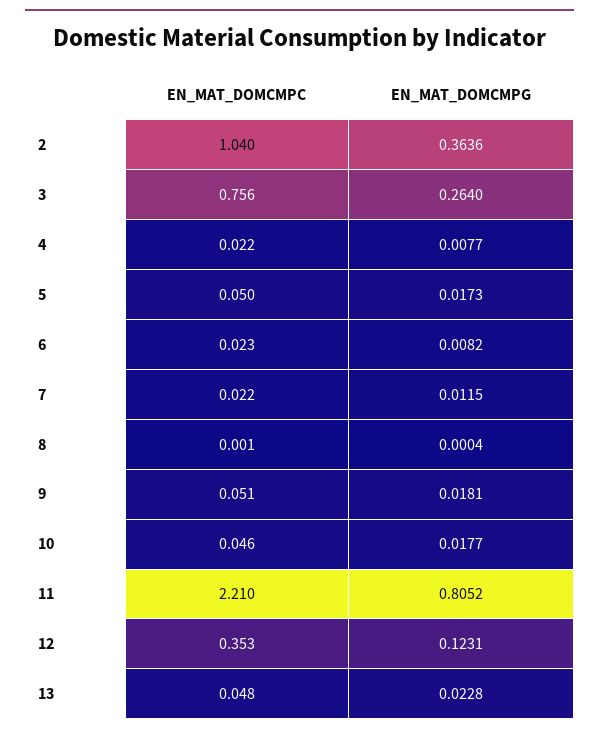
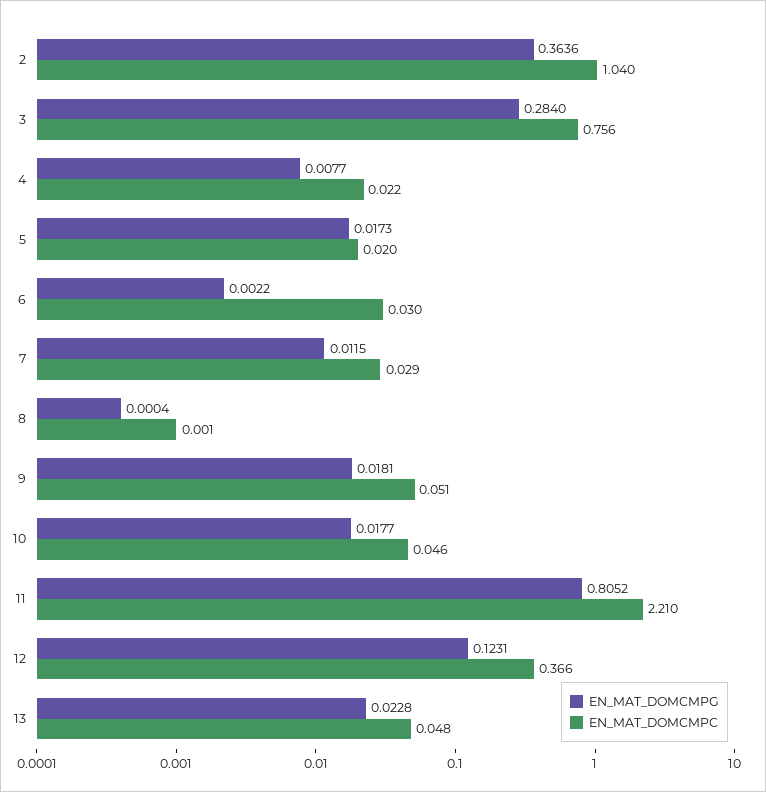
  {
    "EN_MAT_DOMCMPC": {
      "2": 1.04,
      "3": 0.756,
      "4": 0.022,
-     "5": 0.05,
+     "5": 0.02,
-     "6": 0.023,
+     "6": 0.03,
-     "7": 0.022,
+     "7": 0.029,
      "8": 0.001,
      "9": 0.051,
      "10": 0.046,
      "11": 2.21,
-     "12": 0.353,
+     "12": 0.366,
      "13": 0.048
    },
    "EN_MAT_DOMCMPG": {
      "2": 0.3636,
-     "3": 0.264,
+     "3": 0.284,
      "4": 0.0077,
      "5": 0.0173,
-     "6": 0.0082,
+     "6": 0.0022,
      "7": 0.0115,
      "8": 0.0004,
      "9": 0.0181,
      "10": 0.0177,
      "11": 0.8052,
      "12": 0.1231,
      "13": 0.0228
    }
  }

